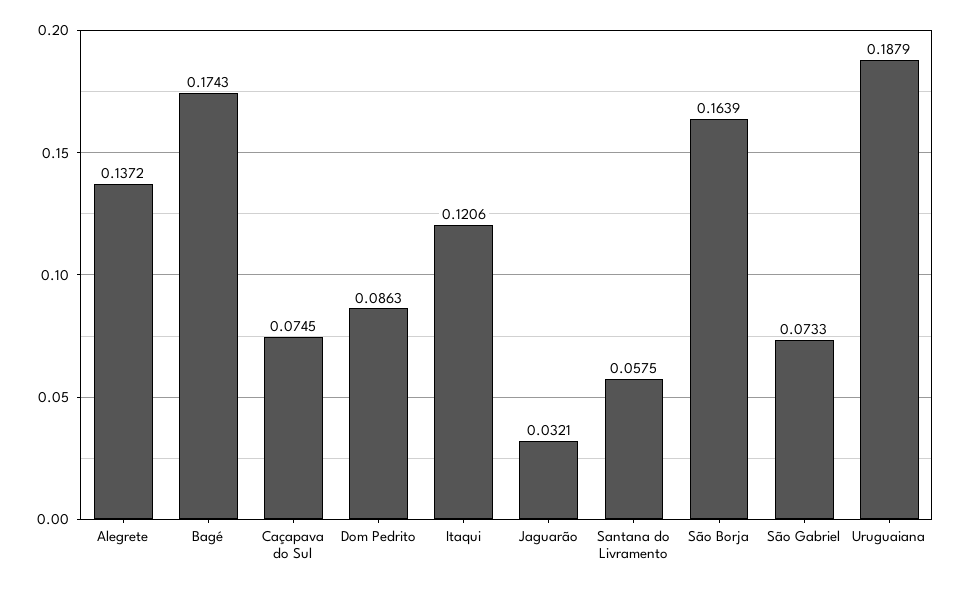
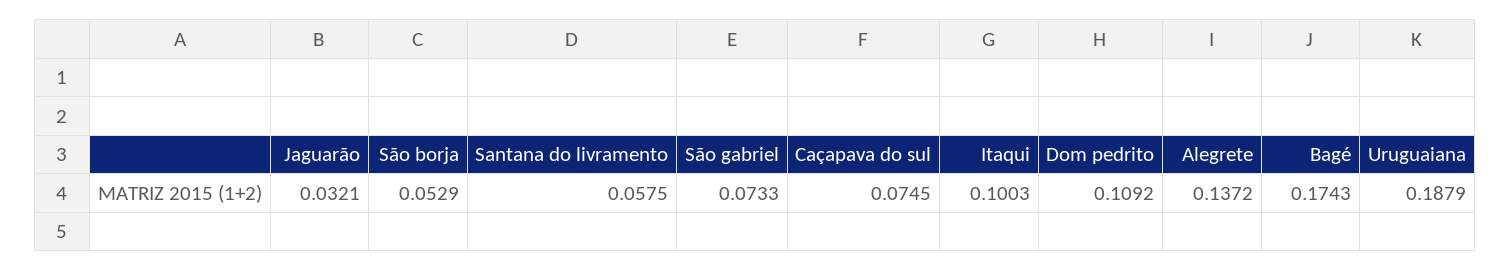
  {
    "Alegrete": 0.1372,
    "Bagé": 0.1743,
    "Caçapava do Sul": 0.0745,
-   "Dom Pedrito": 0.0863,
+   "Dom Pedrito": 0.1092,
-   "Itaqui": 0.1206,
+   "Itaqui": 0.1003,
    "Jaguarão": 0.0321,
    "Santana do Livramento": 0.0575,
-   "São Borja": 0.1639,
+   "São Borja": 0.0529,
    "São Gabriel": 0.0733,
    "Uruguaiana": 0.1879
  }

